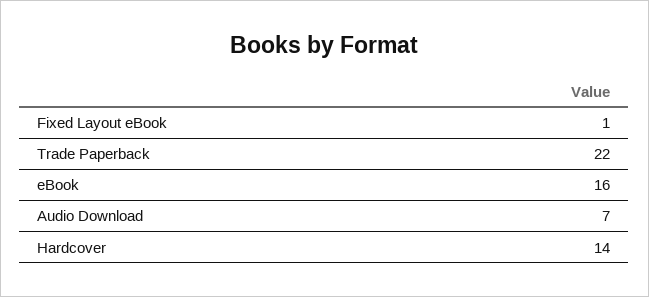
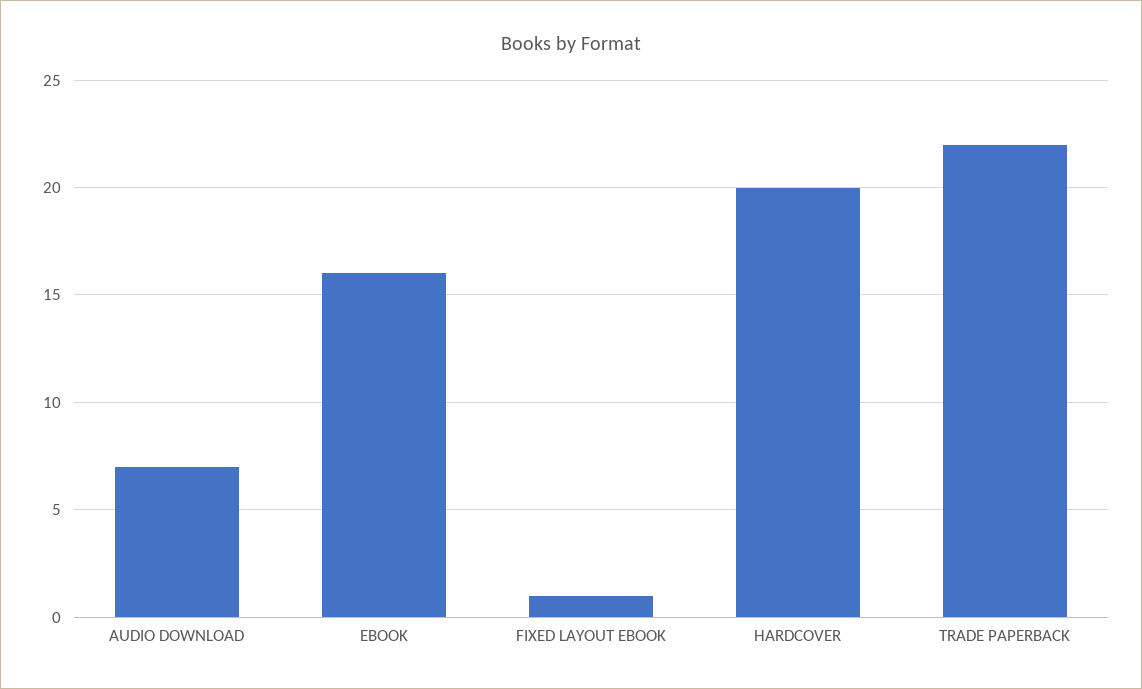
  {
    "Fixed Layout eBook": 1,
    "Trade Paperback": 22,
    "eBook": 16,
    "Audio Download": 7,
-   "Hardcover": 14
+   "Hardcover": 20
  }

